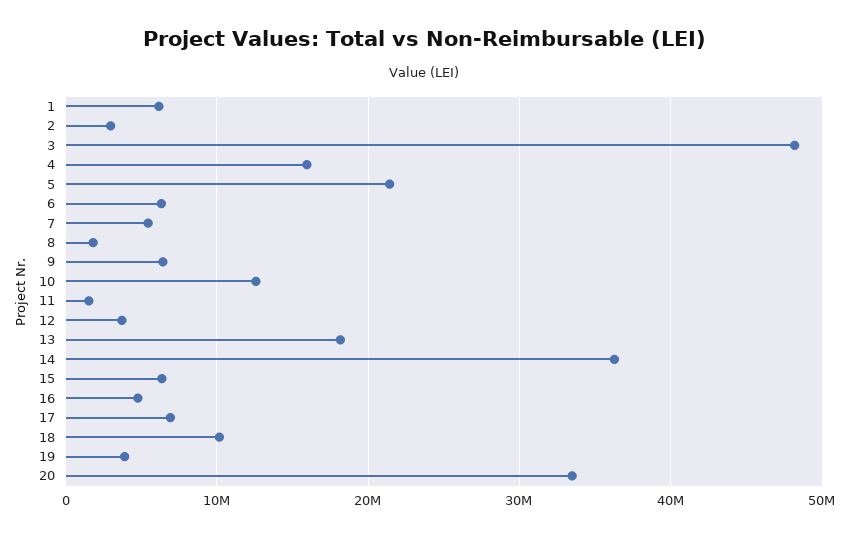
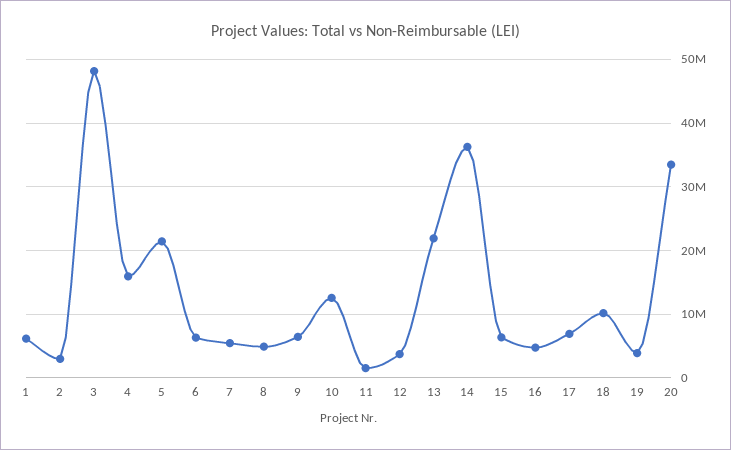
  {
    "1": 6000000,
    "2": 3000000,
    "3": 48000000,
    "4": 16000000,
    "5": 21000000,
    "6": 6000000,
    "7": 5000000,
-   "8": 2000000,
+   "8": 5000000,
    "9": 6000000,
    "10": 13000000,
    "11": 2000000,
    "12": 4000000,
-   "13": 18000000,
+   "13": 22000000,
    "14": 36000000,
    "15": 6000000,
    "16": 5000000,
    "17": 7000000,
    "18": 10000000,
    "19": 4000000,
    "20": 33000000
  }

